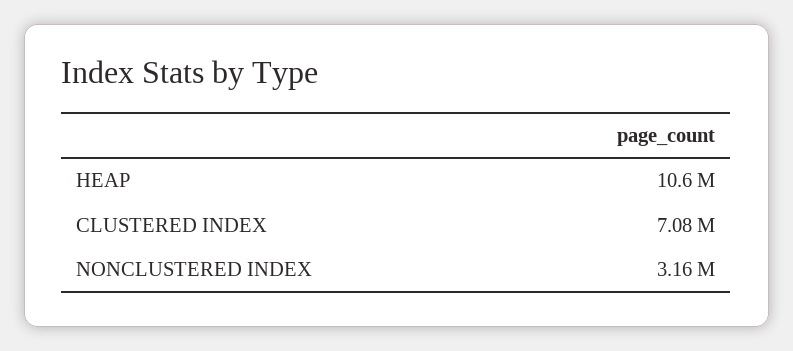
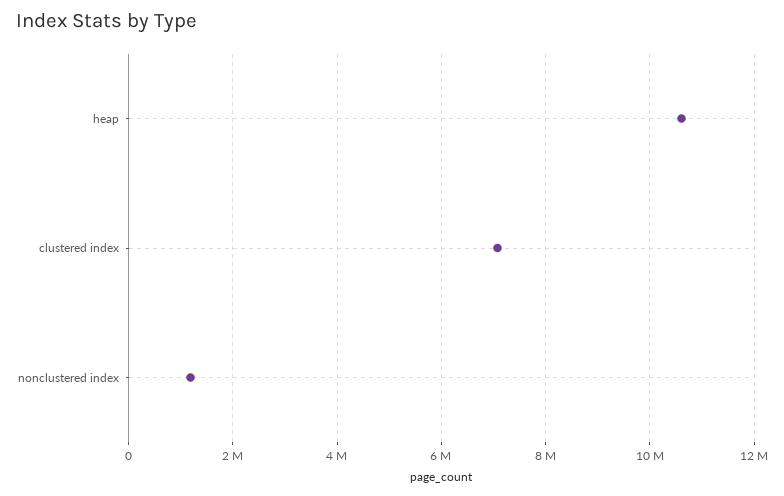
  {
    "HEAP": 10600000,
    "CLUSTERED INDEX": 7080000,
-   "NONCLUSTERED INDEX": 3160000
+   "NONCLUSTERED INDEX": 1200000
  }

